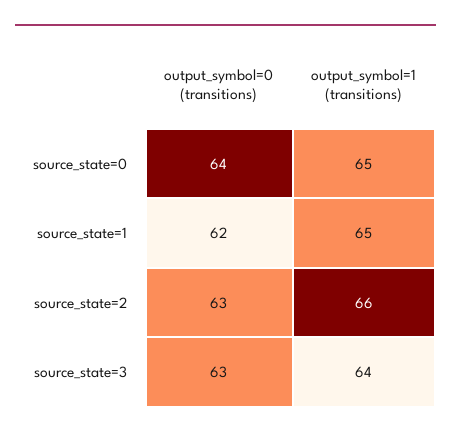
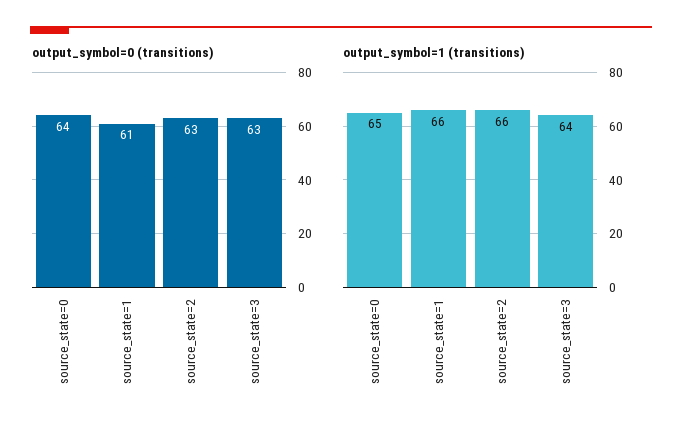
  {
    "output_symbol=0 (transitions)": {
      "source_state=0": 64,
-     "source_state=1": 62,
+     "source_state=1": 61,
      "source_state=2": 63,
      "source_state=3": 63
    },
    "output_symbol=1 (transitions)": {
      "source_state=0": 65,
-     "source_state=1": 65,
+     "source_state=1": 66,
      "source_state=2": 66,
      "source_state=3": 64
    }
  }

